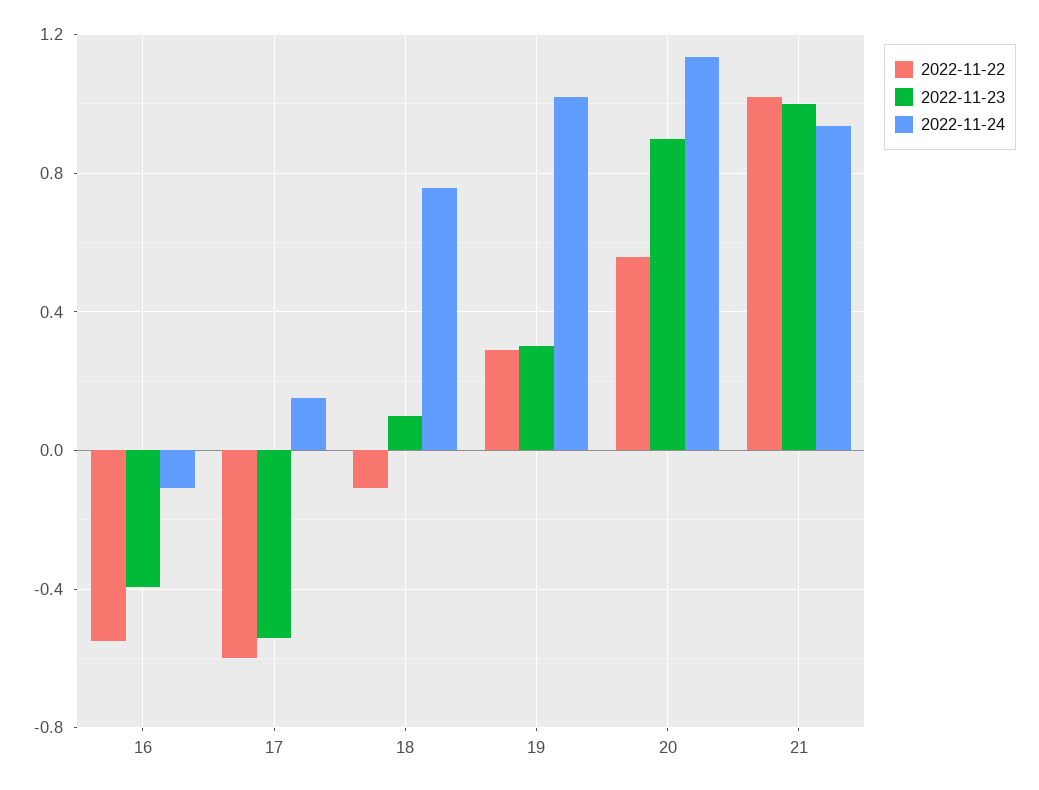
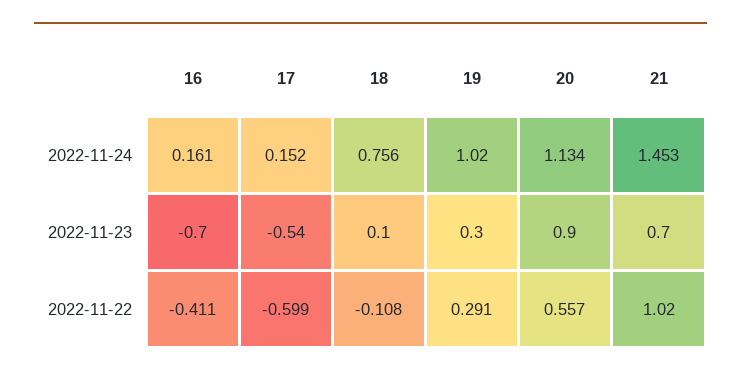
  {
    "2022-11-22": {
-     "16": -0.55,
+     "16": -0.411,
      "17": -0.599,
      "18": -0.108,
      "19": 0.291,
      "20": 0.557,
      "21": 1.02
    },
    "2022-11-23": {
-     "16": -0.4,
+     "16": -0.7,
      "17": -0.54,
      "18": 0.1,
      "19": 0.3,
      "20": 0.9,
-     "21": 1
+     "21": 0.7
    },
    "2022-11-24": {
-     "16": -0.1,
+     "16": 0.161,
      "17": 0.152,
      "18": 0.756,
      "19": 1.02,
      "20": 1.134,
-     "21": 0.95
+     "21": 1.453
    }
  }

